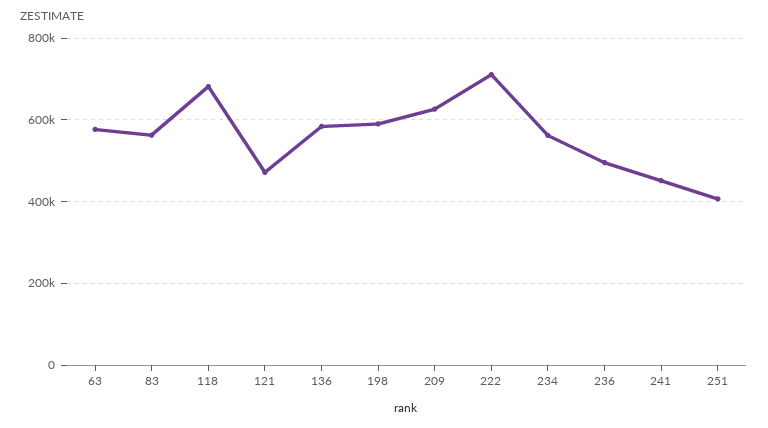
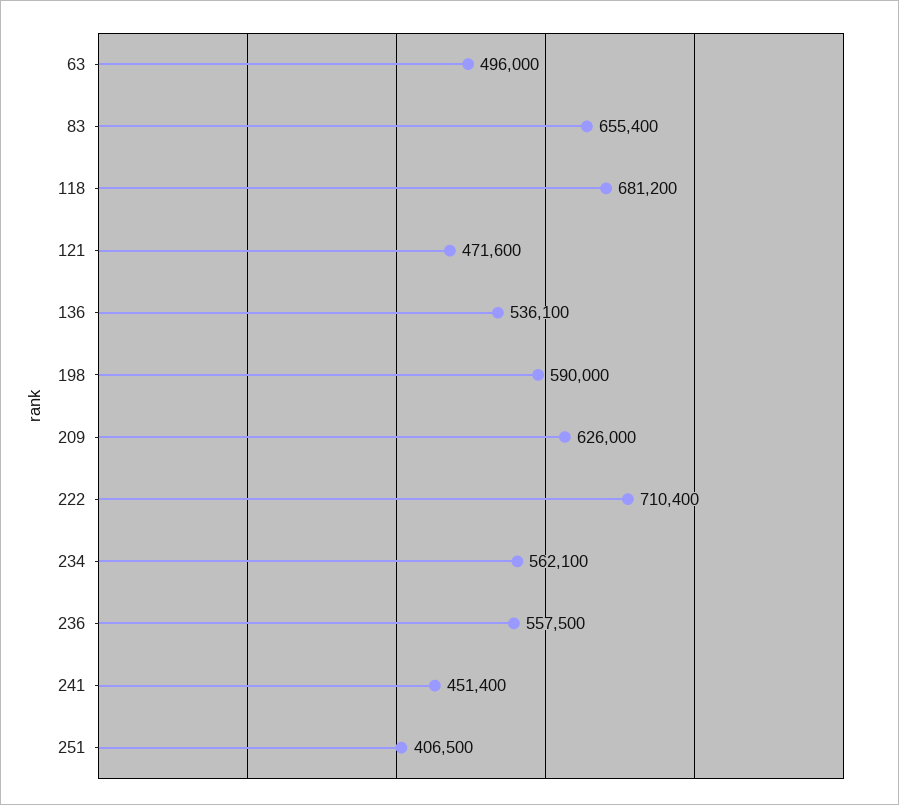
  {
-   "63": 580000,
+   "63": 496000,
-   "83": 560000,
+   "83": 655400,
    "118": 681200,
    "121": 471600,
-   "136": 580000,
+   "136": 536100,
    "198": 590000,
    "209": 626000,
    "222": 710400,
    "234": 562100,
-   "236": 500000,
+   "236": 557500,
    "241": 451400,
    "251": 406500
  }

